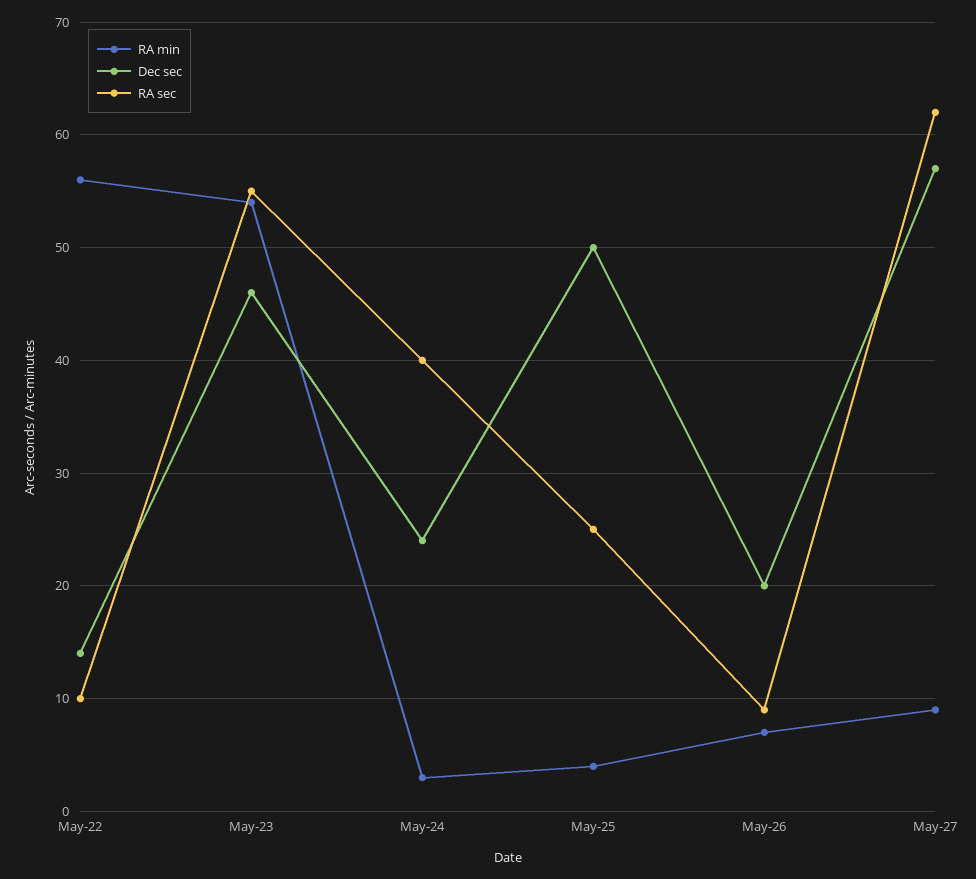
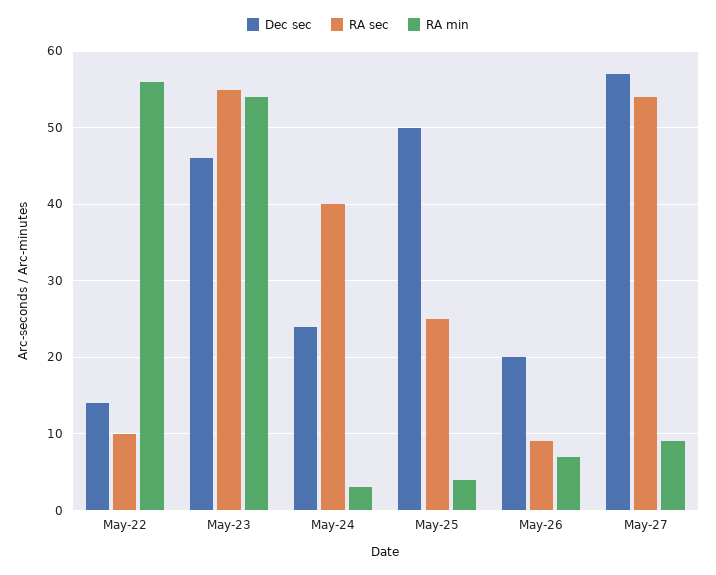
  {
    "RA min": {
      "May-22": 56,
      "May-23": 54,
      "May-24": 3,
      "May-25": 4,
      "May-26": 7,
      "May-27": 9
    },
    "Dec sec": {
      "May-22": 14,
      "May-23": 46,
      "May-24": 24,
      "May-25": 50,
      "May-26": 20,
      "May-27": 57
    },
    "RA sec": {
      "May-22": 10,
      "May-23": 55,
      "May-24": 40,
      "May-25": 25,
      "May-26": 9,
-     "May-27": 62
+     "May-27": 54
    }
  }

